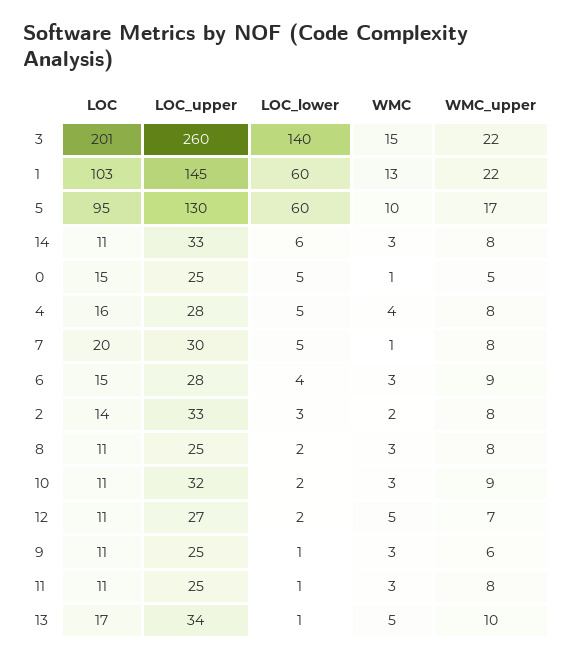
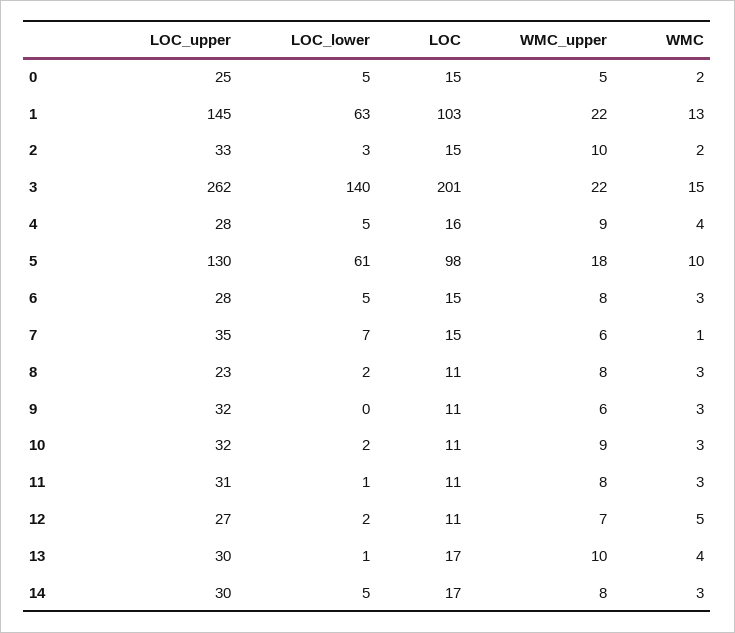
  {
    "LOC": {
      "3": 201,
      "1": 103,
-     "5": 95,
+     "5": 98,
-     "14": 11,
+     "14": 17,
      "0": 15,
      "4": 16,
-     "7": 20,
+     "7": 15,
      "6": 15,
-     "2": 14,
+     "2": 15,
      "8": 11,
      "10": 11,
      "12": 11,
      "9": 11,
      "11": 11,
      "13": 17
    },
    "LOC_upper": {
-     "3": 260,
+     "3": 262,
      "1": 145,
      "5": 130,
-     "14": 33,
+     "14": 30,
      "0": 25,
      "4": 28,
-     "7": 30,
+     "7": 35,
      "6": 28,
      "2": 33,
-     "8": 25,
+     "8": 23,
      "10": 32,
      "12": 27,
-     "9": 25,
+     "9": 32,
-     "11": 25,
+     "11": 31,
-     "13": 34
+     "13": 30
    },
    "LOC_lower": {
      "3": 140,
-     "1": 60,
+     "1": 63,
-     "5": 60,
+     "5": 61,
-     "14": 6,
+     "14": 5,
      "0": 5,
      "4": 5,
-     "7": 5,
+     "7": 7,
-     "6": 4,
+     "6": 5,
      "2": 3,
      "8": 2,
      "10": 2,
      "12": 2,
-     "9": 1,
+     "9": 0,
      "11": 1,
      "13": 1
    },
    "WMC": {
      "3": 15,
      "1": 13,
      "5": 10,
      "14": 3,
-     "0": 1,
+     "0": 2,
      "4": 4,
      "7": 1,
      "6": 3,
      "2": 2,
      "8": 3,
      "10": 3,
      "12": 5,
      "9": 3,
      "11": 3,
-     "13": 5
+     "13": 4
    },
    "WMC_upper": {
      "3": 22,
      "1": 22,
-     "5": 17,
+     "5": 18,
      "14": 8,
      "0": 5,
-     "4": 8,
+     "4": 9,
-     "7": 8,
+     "7": 6,
-     "6": 9,
+     "6": 8,
-     "2": 8,
+     "2": 10,
      "8": 8,
      "10": 9,
      "12": 7,
      "9": 6,
      "11": 8,
      "13": 10
    }
  }

